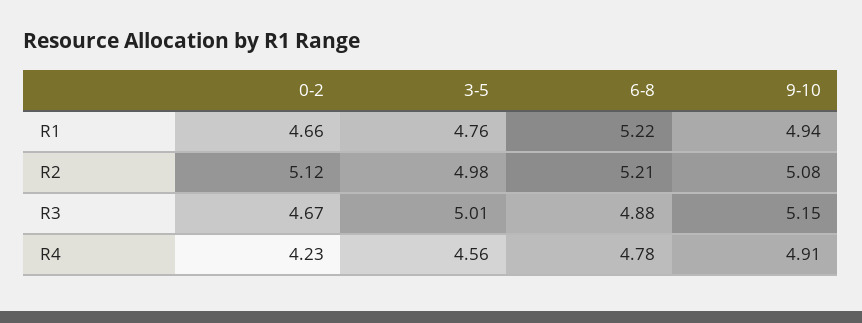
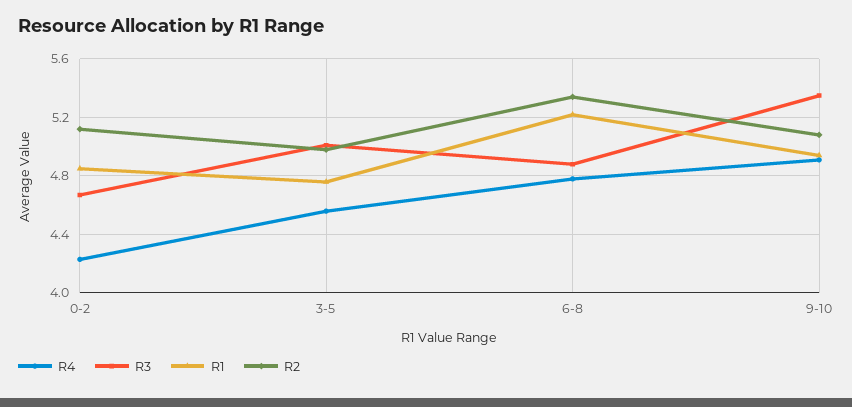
  {
    "R1": {
-     "0-2": 4.66,
+     "0-2": 4.85,
      "3-5": 4.76,
      "6-8": 5.22,
      "9-10": 4.94
    },
    "R2": {
      "0-2": 5.12,
      "3-5": 4.98,
-     "6-8": 5.21,
+     "6-8": 5.35,
      "9-10": 5.08
    },
    "R3": {
      "0-2": 4.67,
      "3-5": 5.01,
      "6-8": 4.88,
-     "9-10": 5.15
+     "9-10": 5.35
    },
    "R4": {
      "0-2": 4.23,
      "3-5": 4.56,
      "6-8": 4.78,
      "9-10": 4.91
    }
  }

